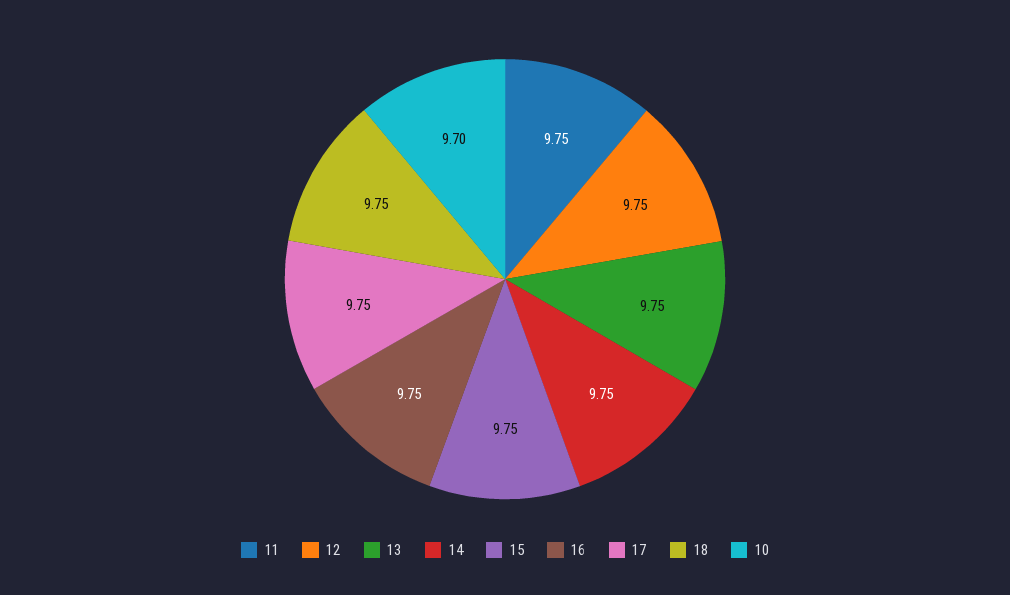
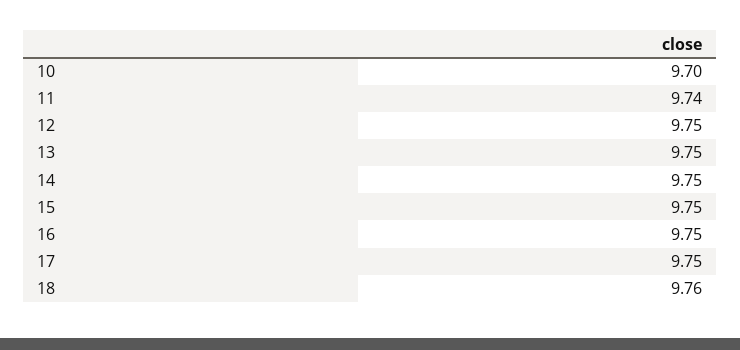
  {
-   "11": 9.75,
+   "11": 9.74,
    "12": 9.75,
    "13": 9.75,
    "14": 9.75,
    "15": 9.75,
    "16": 9.75,
    "17": 9.75,
-   "18": 9.75,
+   "18": 9.76,
    "10": 9.7
  }

